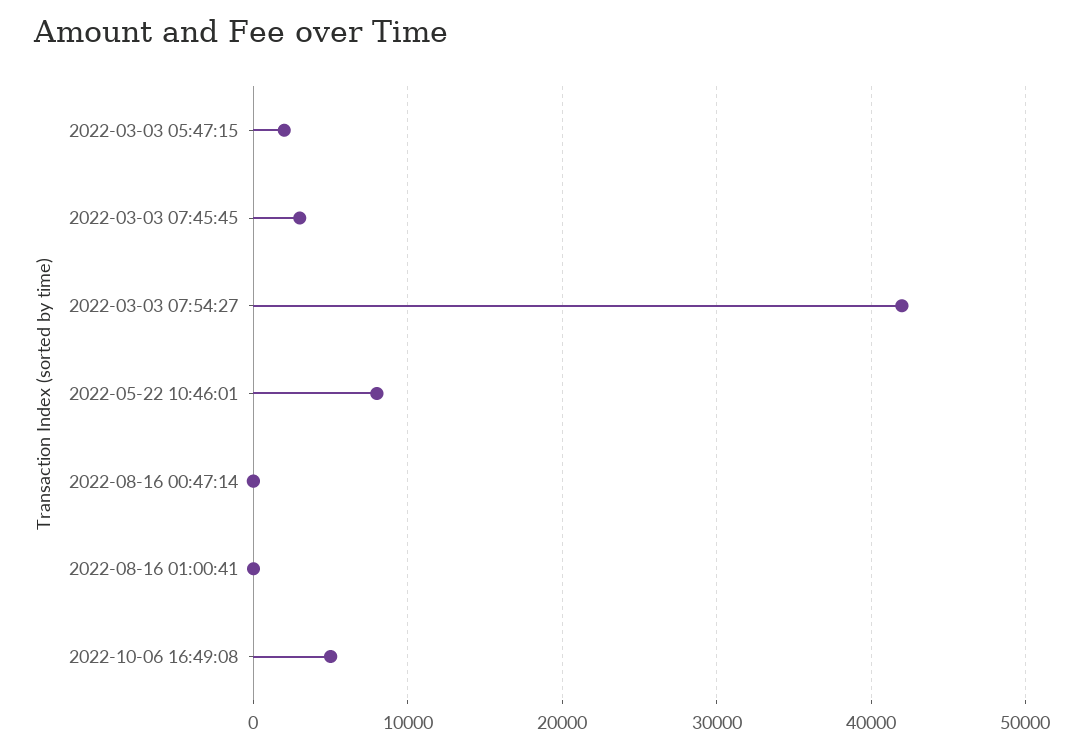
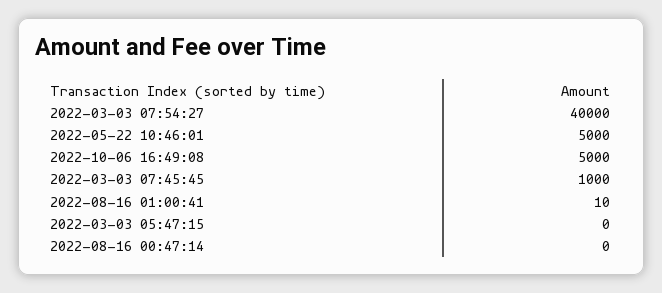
  {
-   "2022-03-03 05:47:15": 2000,
+   "2022-03-03 05:47:15": 0,
-   "2022-03-03 07:45:45": 3000,
+   "2022-03-03 07:45:45": 1000,
-   "2022-03-03 07:54:27": 42000,
+   "2022-03-03 07:54:27": 40000,
-   "2022-05-22 10:46:01": 8000,
+   "2022-05-22 10:46:01": 5000,
    "2022-08-16 00:47:14": 0,
    "2022-08-16 01:00:41": 10,
    "2022-10-06 16:49:08": 5000
  }

